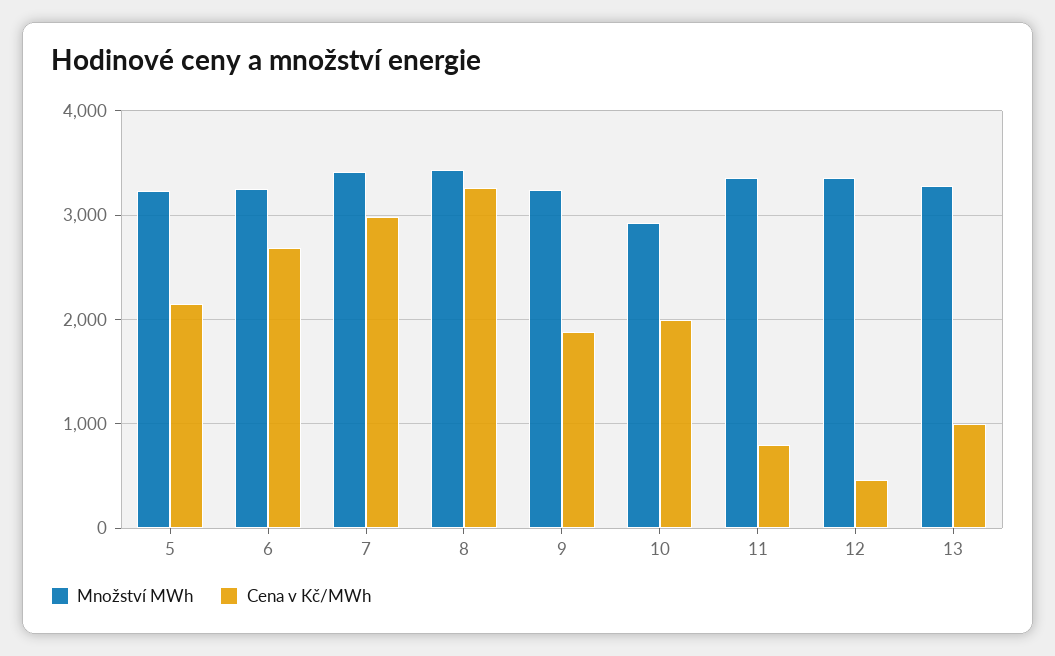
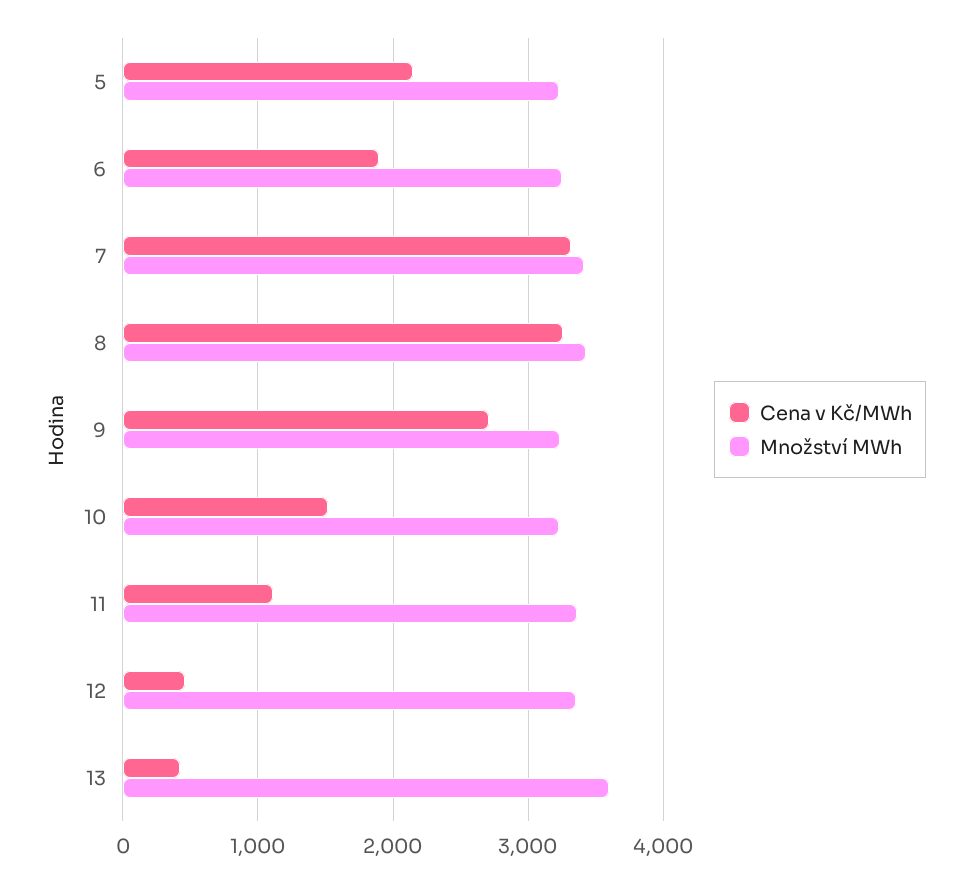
  {
    "Množství MWh": {
      "5": 3200,
      "6": 3300,
      "7": 3400,
      "8": 3400,
      "9": 3200,
-     "10": 2900,
+     "10": 3200,
      "11": 3400,
      "12": 3400,
-     "13": 3300
+     "13": 3600
    },
    "Cena v Kč/MWh": {
      "5": 2100,
-     "6": 2700,
+     "6": 1900,
-     "7": 3000,
+     "7": 3300,
      "8": 3300,
-     "9": 1900,
+     "9": 2700,
-     "10": 2000,
+     "10": 1500,
-     "11": 800,
+     "11": 1100,
      "12": 500,
-     "13": 1000
+     "13": 400
    }
  }

